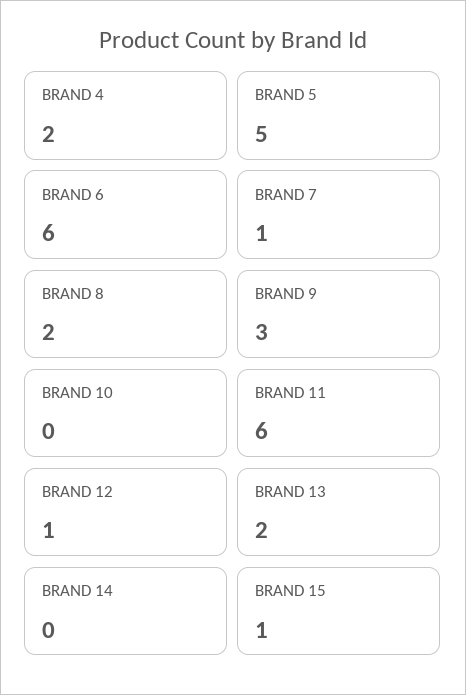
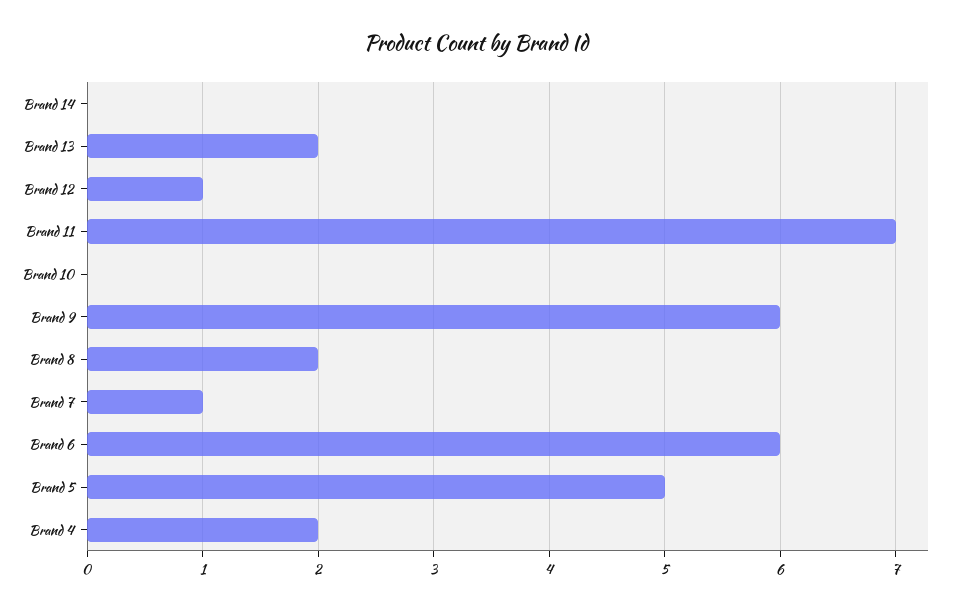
  {
    "BRAND 4": 2,
    "BRAND 5": 5,
    "BRAND 6": 6,
    "BRAND 7": 1,
    "BRAND 8": 2,
-   "BRAND 9": 3,
+   "BRAND 9": 6,
    "BRAND 10": 0,
-   "BRAND 11": 6,
+   "BRAND 11": 7,
    "BRAND 12": 1,
    "BRAND 13": 2,
-   "BRAND 14": 0,
+   "BRAND 14": 0
-   "BRAND 15": 1
  }

